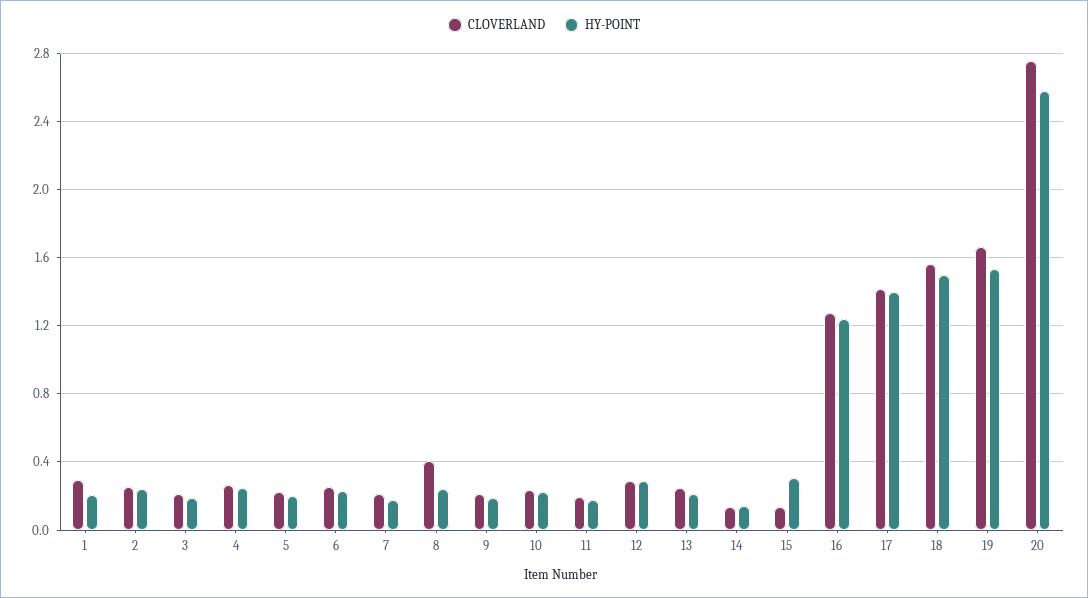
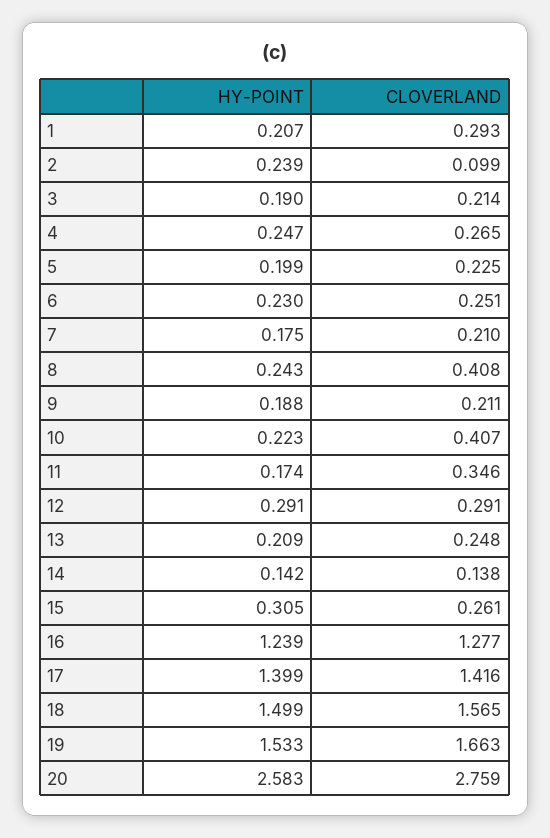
  {
    "CLOVERLAND": {
      "1": 0.293,
-     "2": 0.25,
+     "2": 0.099,
      "3": 0.214,
      "4": 0.265,
      "5": 0.225,
      "6": 0.251,
      "7": 0.21,
      "8": 0.408,
      "9": 0.211,
-     "10": 0.25,
+     "10": 0.407,
-     "11": 0.2,
+     "11": 0.346,
      "12": 0.291,
      "13": 0.248,
      "14": 0.138,
-     "15": 0.15,
+     "15": 0.261,
      "16": 1.277,
      "17": 1.416,
      "18": 1.565,
      "19": 1.663,
      "20": 2.759
    },
    "HY-POINT": {
      "1": 0.207,
      "2": 0.239,
      "3": 0.19,
      "4": 0.247,
      "5": 0.199,
      "6": 0.23,
      "7": 0.175,
      "8": 0.243,
      "9": 0.188,
      "10": 0.223,
      "11": 0.174,
      "12": 0.291,
      "13": 0.209,
      "14": 0.142,
      "15": 0.305,
      "16": 1.239,
      "17": 1.399,
      "18": 1.499,
      "19": 1.533,
      "20": 2.583
    }
  }

